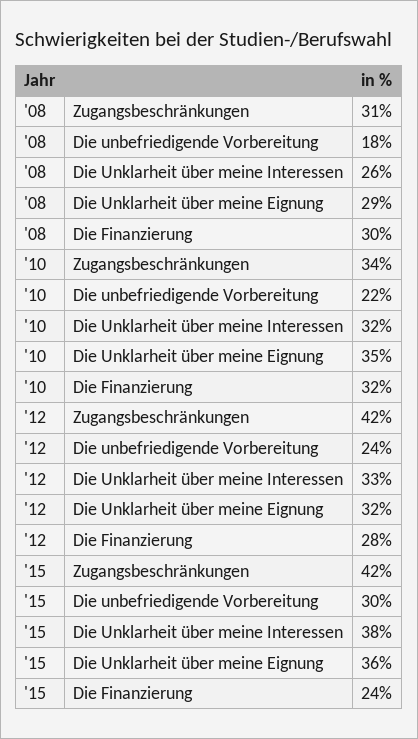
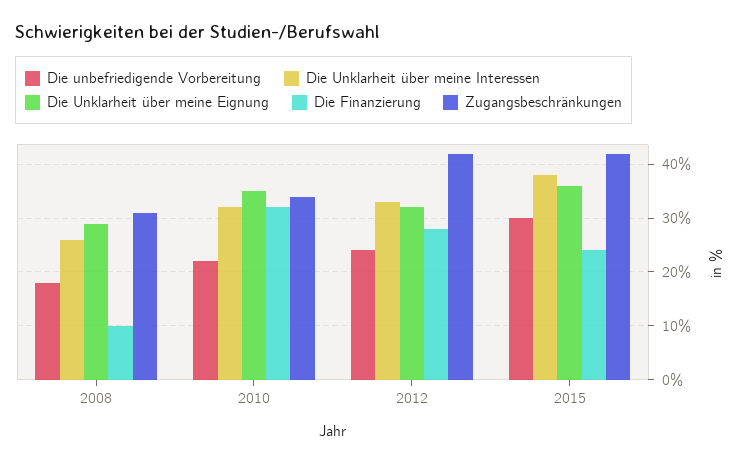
  {
    "Zugangsbeschränkungen": {
      "'08": 31,
      "'10": 34,
      "'12": 42,
      "'15": 42
    },
    "Die unbefriedigende Vorbereitung": {
      "'08": 18,
      "'10": 22,
      "'12": 24,
      "'15": 30
    },
    "Die Unklarheit über meine Interessen": {
      "'08": 26,
      "'10": 32,
      "'12": 33,
      "'15": 38
    },
    "Die Unklarheit über meine Eignung": {
      "'08": 29,
      "'10": 35,
      "'12": 32,
      "'15": 36
    },
    "Die Finanzierung": {
-     "'08": 30,
+     "'08": 10,
      "'10": 32,
      "'12": 28,
      "'15": 24
    }
  }

